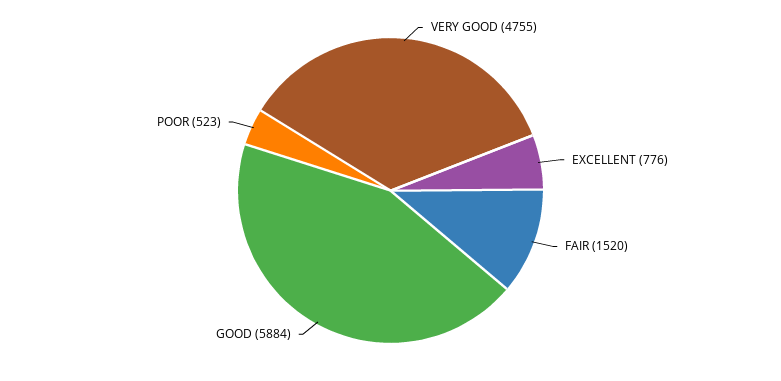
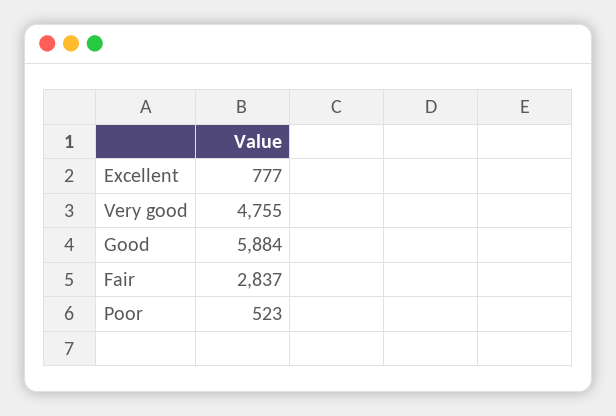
  {
    "VERY GOOD": 4755,
-   "EXCELLENT": 776,
+   "EXCELLENT": 777,
-   "FAIR": 1520,
+   "FAIR": 2837,
    "GOOD": 5884,
    "POOR": 523
  }

